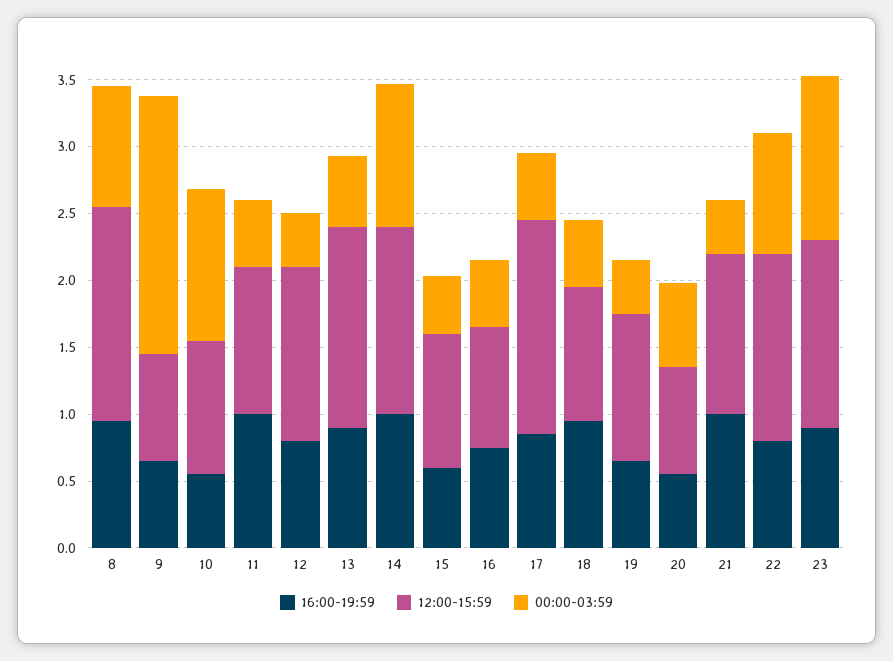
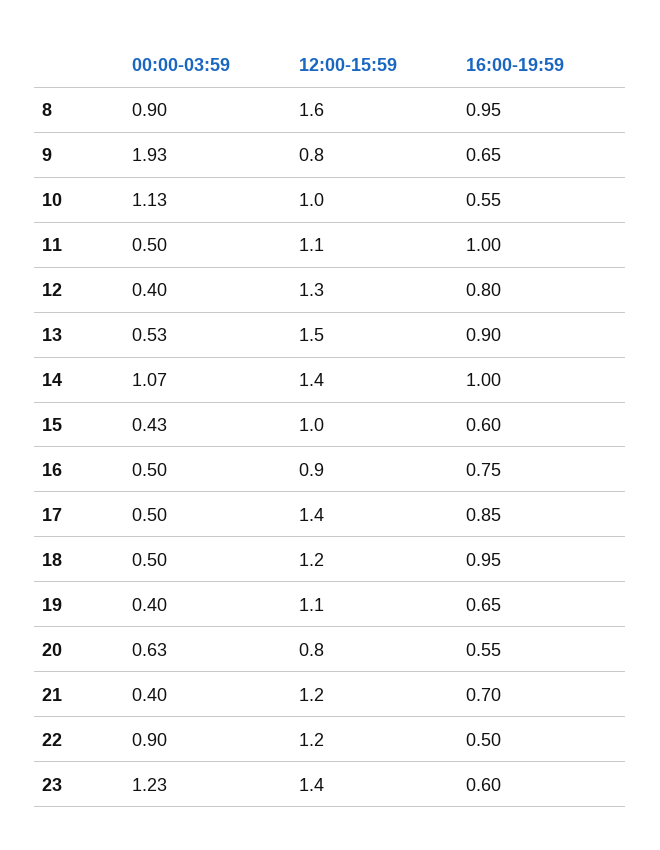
  {
    "16:00-19:59": {
      "8": 0.95,
      "9": 0.65,
      "10": 0.55,
      "11": 1,
      "12": 0.8,
      "13": 0.9,
      "14": 1,
      "15": 0.6,
      "16": 0.75,
      "17": 0.85,
      "18": 0.95,
      "19": 0.65,
      "20": 0.55,
-     "21": 1,
+     "21": 0.7,
-     "22": 0.8,
+     "22": 0.5,
-     "23": 0.9
+     "23": 0.6
    },
    "12:00-15:59": {
      "8": 1.6,
      "9": 0.8,
      "10": 1,
      "11": 1.1,
      "12": 1.3,
      "13": 1.5,
      "14": 1.4,
      "15": 1,
      "16": 0.9,
-     "17": 1.6,
+     "17": 1.4,
-     "18": 1,
+     "18": 1.2,
      "19": 1.1,
      "20": 0.8,
      "21": 1.2,
-     "22": 1.4,
+     "22": 1.2,
      "23": 1.4
    },
    "00:00-03:59": {
      "8": 0.9,
      "9": 1.93,
      "10": 1.13,
      "11": 0.5,
      "12": 0.4,
      "13": 0.53,
      "14": 1.07,
      "15": 0.43,
      "16": 0.5,
      "17": 0.5,
      "18": 0.5,
      "19": 0.4,
      "20": 0.63,
      "21": 0.4,
      "22": 0.9,
      "23": 1.23
    }
  }

